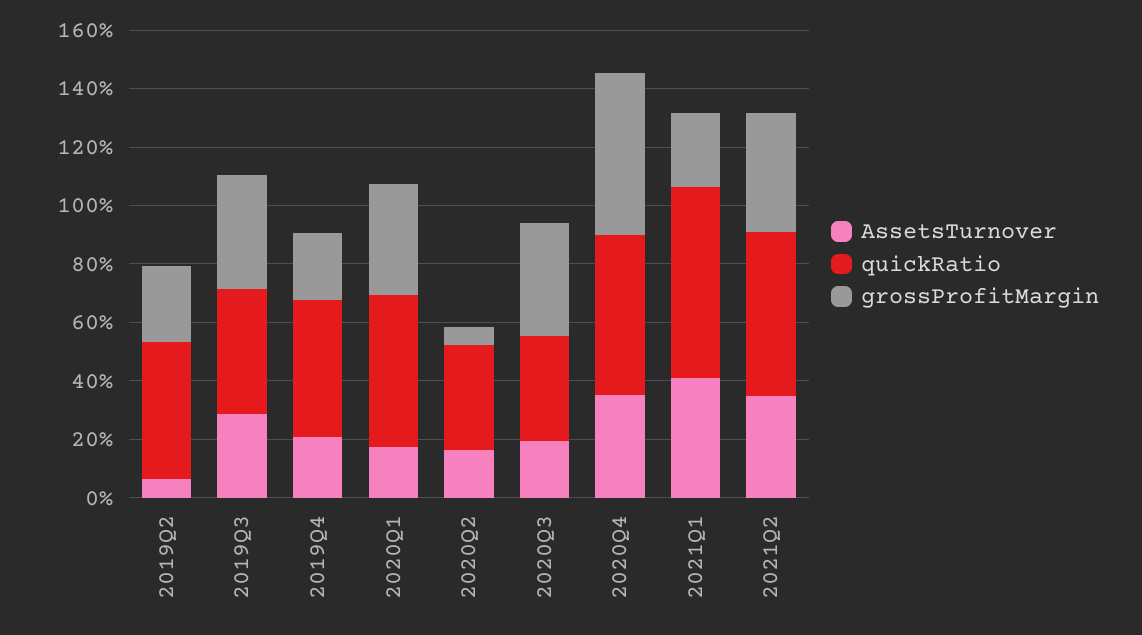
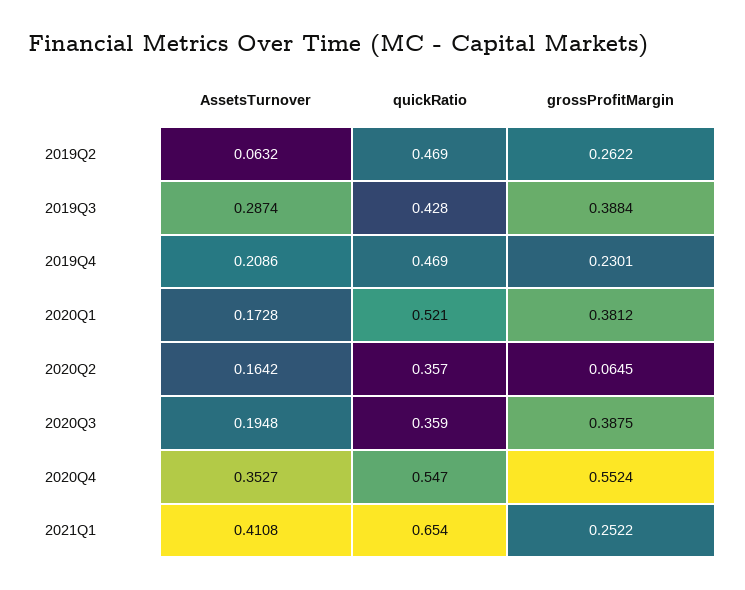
  {
    "AssetsTurnover": {
      "2019Q2": 0.0632,
      "2019Q3": 0.2874,
      "2019Q4": 0.2086,
      "2020Q1": 0.1728,
      "2020Q2": 0.1642,
      "2020Q3": 0.1948,
      "2020Q4": 0.3527,
-     "2021Q1": 0.4108,
+     "2021Q1": 0.4108
-     "2021Q2": 0.35
    },
    "quickRatio": {
      "2019Q2": 0.469,
      "2019Q3": 0.428,
      "2019Q4": 0.469,
      "2020Q1": 0.521,
      "2020Q2": 0.357,
      "2020Q3": 0.359,
      "2020Q4": 0.547,
-     "2021Q1": 0.654,
+     "2021Q1": 0.654
-     "2021Q2": 0.55
    },
    "grossProfitMargin": {
      "2019Q2": 0.2622,
      "2019Q3": 0.3884,
      "2019Q4": 0.2301,
      "2020Q1": 0.3812,
      "2020Q2": 0.0645,
      "2020Q3": 0.3875,
      "2020Q4": 0.5524,
-     "2021Q1": 0.2522,
+     "2021Q1": 0.2522
-     "2021Q2": 0.4
    }
  }

